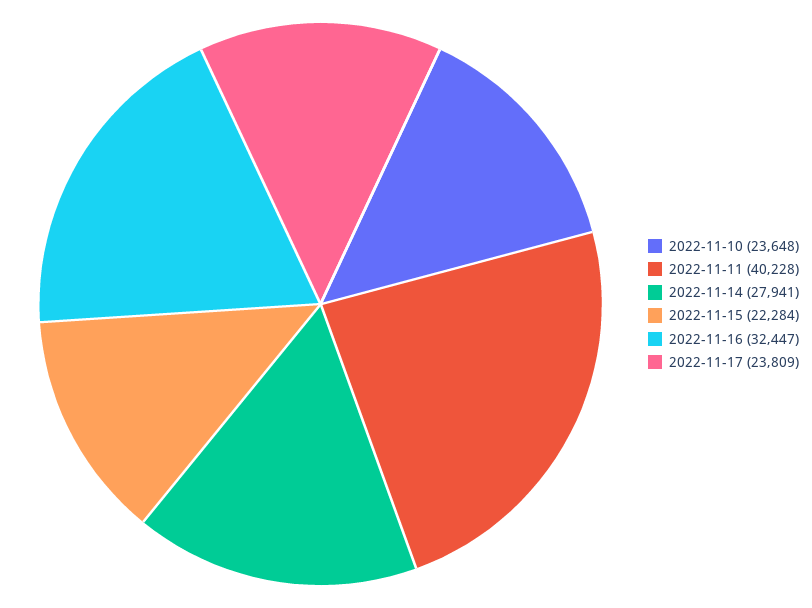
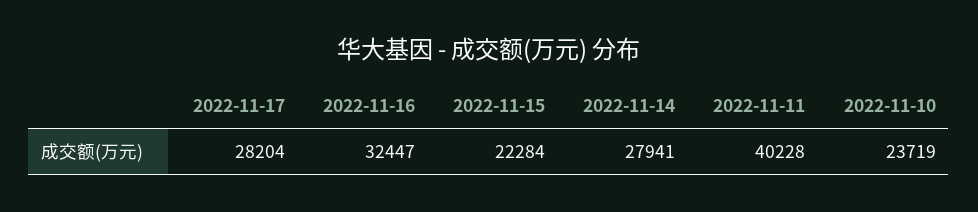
  {
-   "2022-11-10": 23648,
+   "2022-11-10": 23719,
    "2022-11-11": 40228,
    "2022-11-14": 27941,
    "2022-11-15": 22284,
    "2022-11-16": 32447,
-   "2022-11-17": 23809
+   "2022-11-17": 28204
  }

